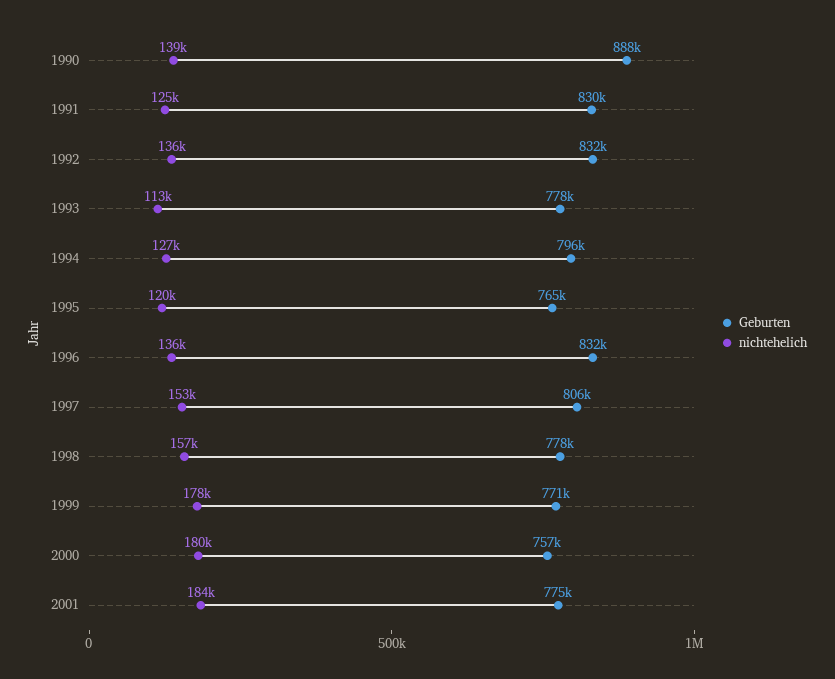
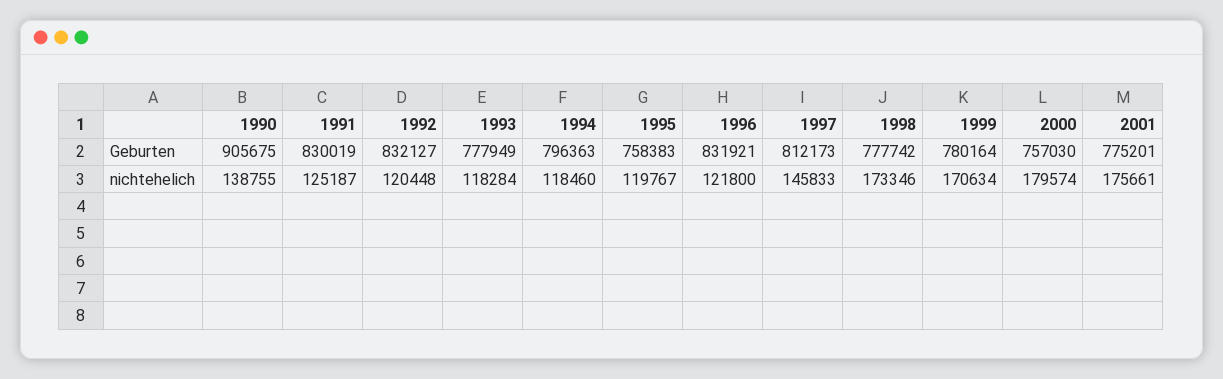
  {
    "Geburten": {
-     "1990": 888000,
+     "1990": 905675,
      "1991": 830019,
      "1992": 832127,
      "1993": 777949,
      "1994": 796363,
-     "1995": 765000,
+     "1995": 758383,
      "1996": 831921,
-     "1997": 806000,
+     "1997": 812173,
      "1998": 777742,
-     "1999": 771000,
+     "1999": 780164,
      "2000": 757030,
      "2001": 775201
    },
    "nichtehelich": {
      "1990": 138755,
      "1991": 125187,
-     "1992": 136000,
+     "1992": 120448,
-     "1993": 113000,
+     "1993": 118284,
-     "1994": 127000,
+     "1994": 118460,
      "1995": 119767,
-     "1996": 136000,
+     "1996": 121800,
-     "1997": 153000,
+     "1997": 145833,
-     "1998": 157000,
+     "1998": 173346,
-     "1999": 178000,
+     "1999": 170634,
      "2000": 179574,
-     "2001": 184000
+     "2001": 175661
    }
  }

